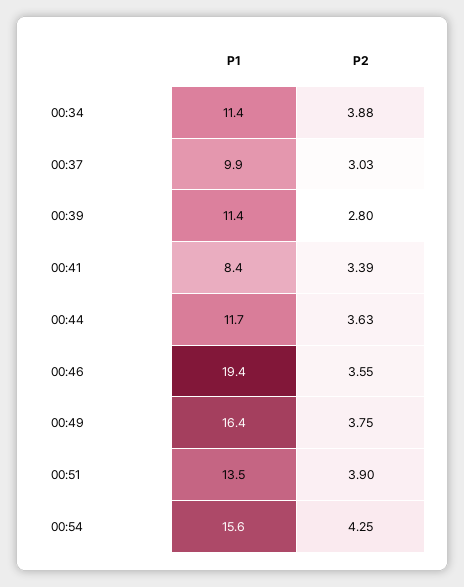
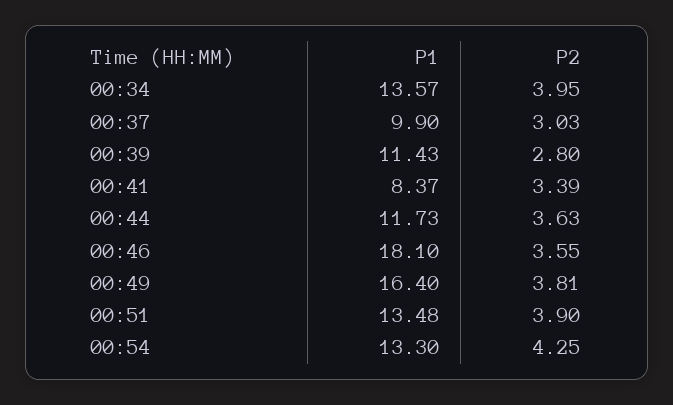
  {
    "P1": {
-     "00:34": 11.4,
+     "00:34": 13.57,
      "00:37": 9.9,
      "00:39": 11.43,
      "00:41": 8.37,
      "00:44": 11.73,
-     "00:46": 19.4,
+     "00:46": 18.1,
      "00:49": 16.4,
      "00:51": 13.48,
-     "00:54": 15.6
+     "00:54": 13.3
    },
    "P2": {
-     "00:34": 3.88,
+     "00:34": 3.95,
      "00:37": 3.03,
      "00:39": 2.8,
      "00:41": 3.39,
      "00:44": 3.63,
      "00:46": 3.55,
-     "00:49": 3.75,
+     "00:49": 3.81,
      "00:51": 3.9,
      "00:54": 4.25
    }
  }

